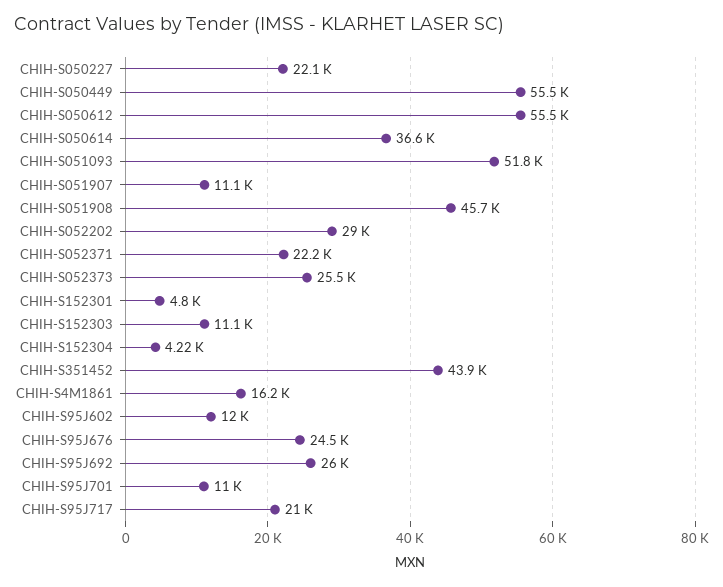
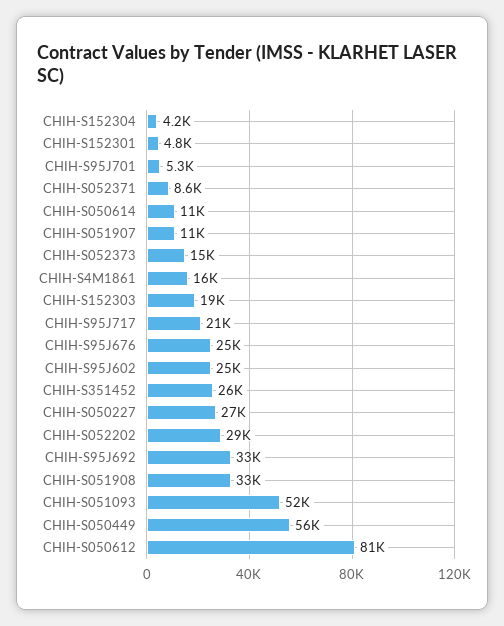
  {
-   "CHIH-S050227": 22100,
+   "CHIH-S050227": 27000,
    "CHIH-S050449": 55500,
-   "CHIH-S050612": 55500,
+   "CHIH-S050612": 81000,
-   "CHIH-S050614": 36600,
+   "CHIH-S050614": 11000,
    "CHIH-S051093": 51800,
    "CHIH-S051907": 11100,
-   "CHIH-S051908": 45700,
+   "CHIH-S051908": 33000,
    "CHIH-S052202": 29000,
-   "CHIH-S052371": 22200,
+   "CHIH-S052371": 8600,
-   "CHIH-S052373": 25500,
+   "CHIH-S052373": 15000,
    "CHIH-S152301": 4800,
-   "CHIH-S152303": 11100,
+   "CHIH-S152303": 19000,
    "CHIH-S152304": 4220,
-   "CHIH-S351452": 43900,
+   "CHIH-S351452": 26000,
    "CHIH-S4M1861": 16200,
-   "CHIH-S95J602": 12000,
+   "CHIH-S95J602": 25000,
    "CHIH-S95J676": 24500,
-   "CHIH-S95J692": 26000,
+   "CHIH-S95J692": 33000,
-   "CHIH-S95J701": 11000,
+   "CHIH-S95J701": 5300,
    "CHIH-S95J717": 21000
  }

